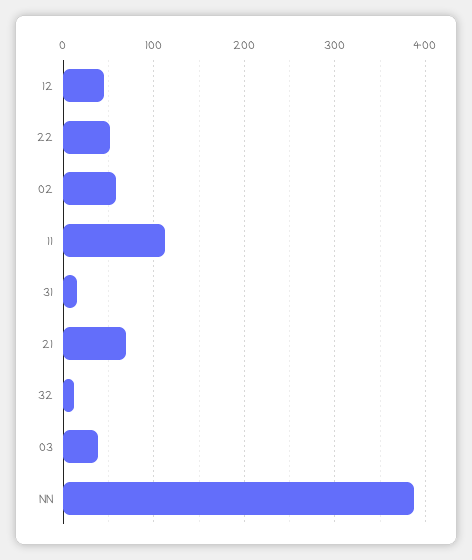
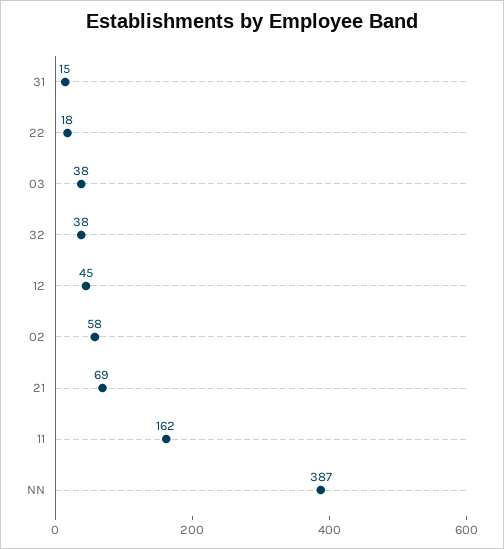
  {
    "12": 45,
-   "22": 50,
+   "22": 18,
    "02": 58,
-   "11": 110,
+   "11": 162,
    "31": 15,
    "21": 69,
-   "32": 10,
+   "32": 38,
    "03": 38,
    "NN": 387
  }

